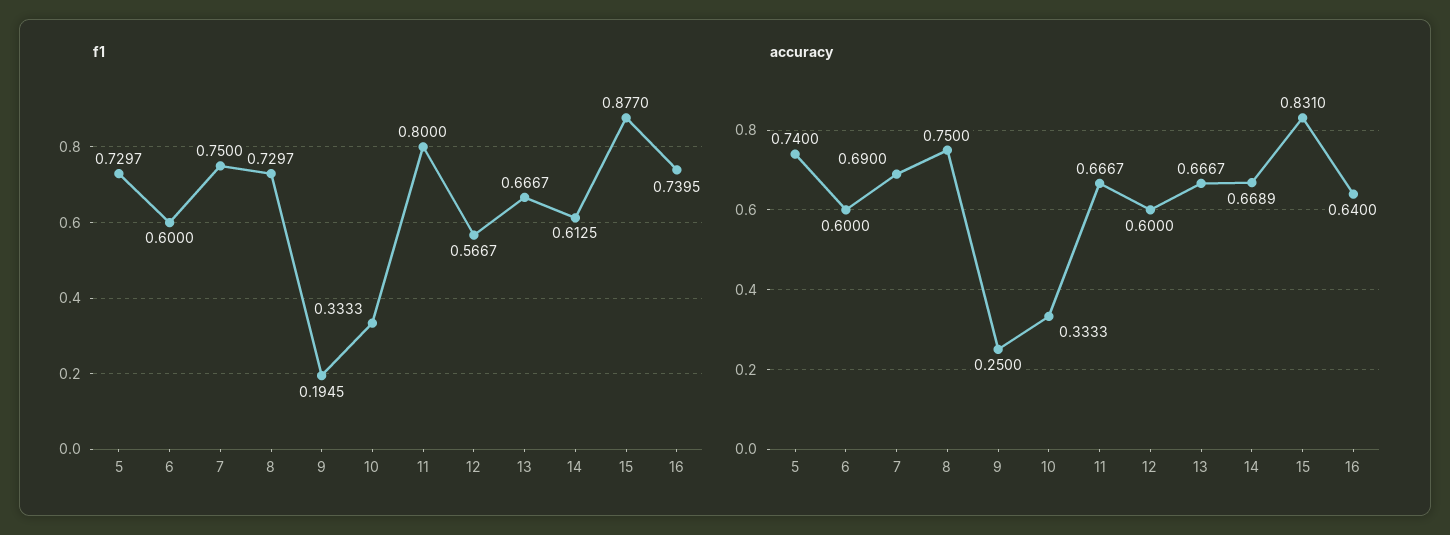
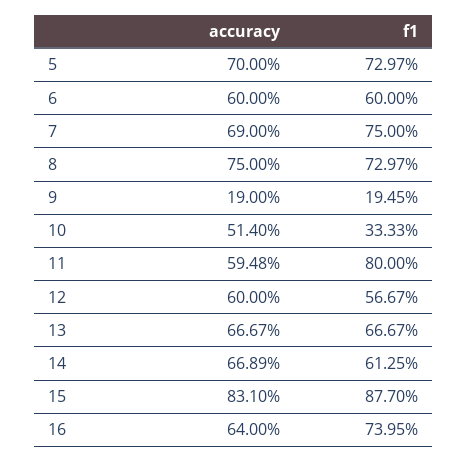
  {
    "f1": {
      "5": 0.7297,
      "6": 0.6,
      "7": 0.75,
      "8": 0.7297,
      "9": 0.1945,
      "10": 0.3333,
      "11": 0.8,
      "12": 0.5667,
      "13": 0.6667,
      "14": 0.6125,
      "15": 0.877,
      "16": 0.7395
    },
    "accuracy": {
-     "5": 0.74,
+     "5": 0.7,
      "6": 0.6,
      "7": 0.69,
      "8": 0.75,
-     "9": 0.25,
+     "9": 0.19,
-     "10": 0.3333,
+     "10": 0.514,
-     "11": 0.6667,
+     "11": 0.5948,
      "12": 0.6,
      "13": 0.6667,
      "14": 0.6689,
      "15": 0.831,
      "16": 0.64
    }
  }

